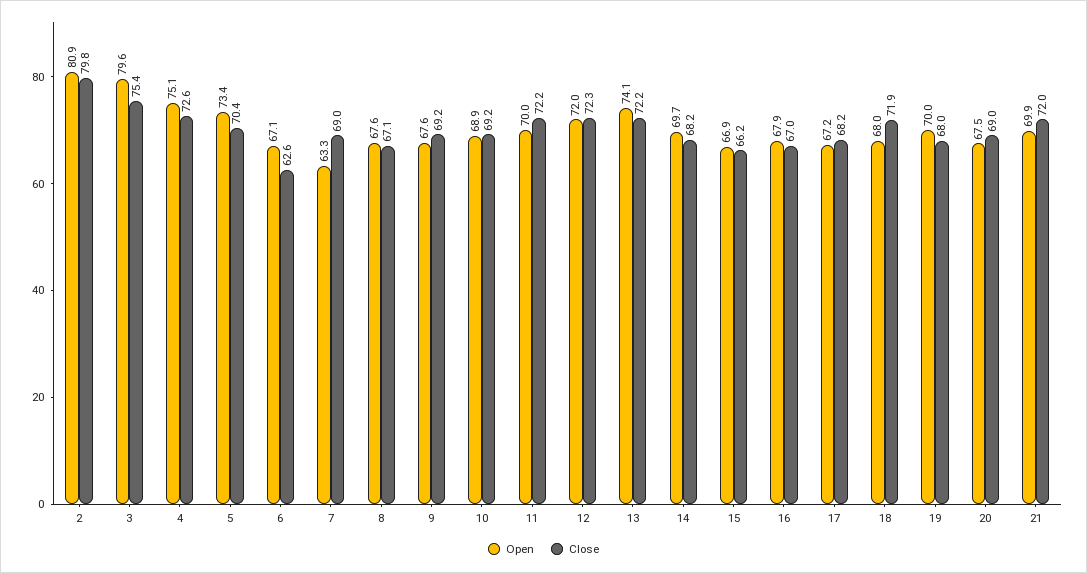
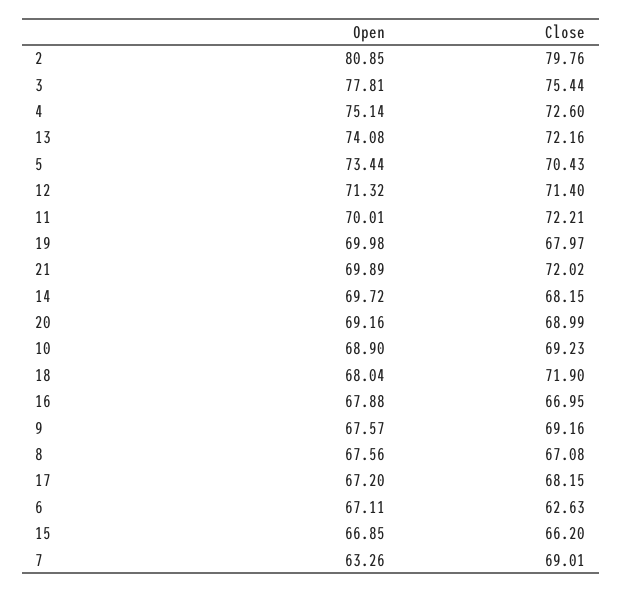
  {
    "Open": {
      "2": 80.85,
-     "3": 79.6,
+     "3": 77.81,
      "4": 75.14,
      "5": 73.44,
      "6": 67.11,
      "7": 63.26,
      "8": 67.56,
      "9": 67.57,
      "10": 68.9,
      "11": 70.01,
-     "12": 72,
+     "12": 71.32,
      "13": 74.08,
      "14": 69.72,
      "15": 66.85,
      "16": 67.88,
      "17": 67.2,
      "18": 68.04,
      "19": 69.98,
-     "20": 67.5,
+     "20": 69.16,
      "21": 69.89
    },
    "Close": {
      "2": 79.76,
      "3": 75.44,
      "4": 72.6,
      "5": 70.43,
      "6": 62.63,
      "7": 69.01,
      "8": 67.08,
      "9": 69.16,
      "10": 69.23,
      "11": 72.21,
-     "12": 72.3,
+     "12": 71.4,
      "13": 72.16,
      "14": 68.15,
      "15": 66.2,
      "16": 66.95,
      "17": 68.15,
      "18": 71.9,
      "19": 67.97,
      "20": 68.99,
      "21": 72.02
    }
  }

